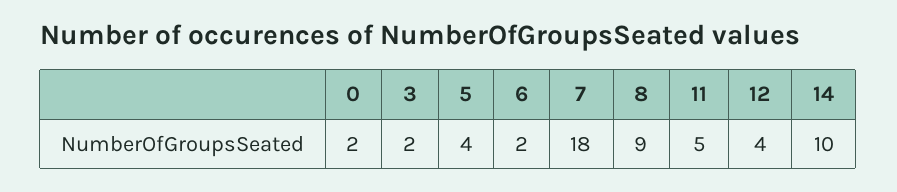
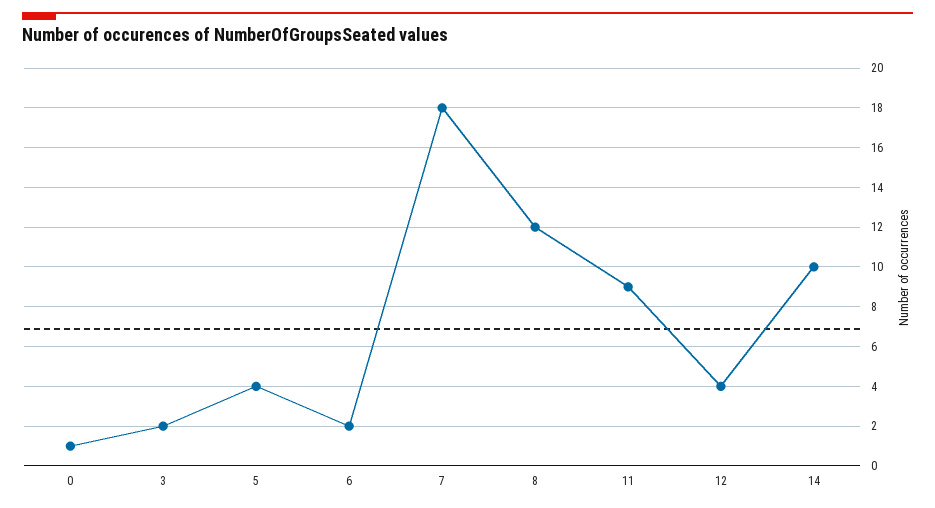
  {
-   "0": 2,
+   "0": 1,
    "3": 2,
    "5": 4,
    "6": 2,
    "7": 18,
-   "8": 9,
+   "8": 12,
-   "11": 5,
+   "11": 9,
    "12": 4,
    "14": 10
  }

